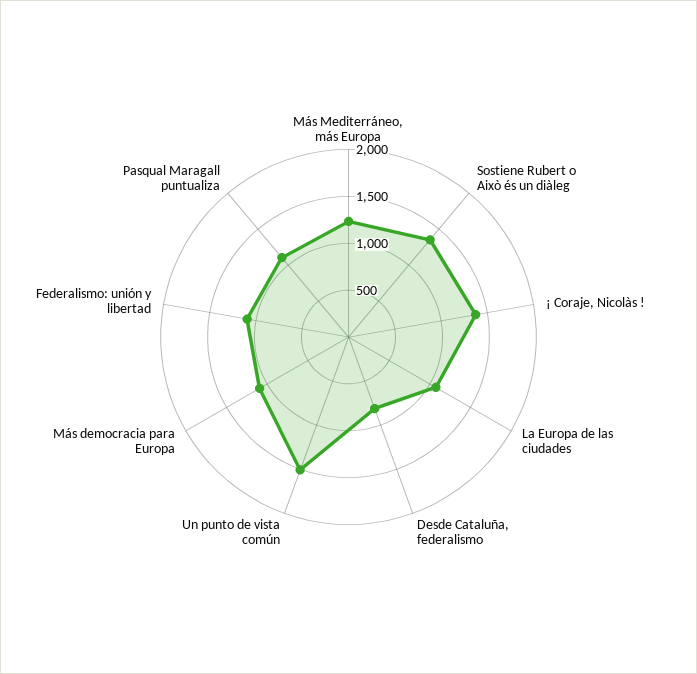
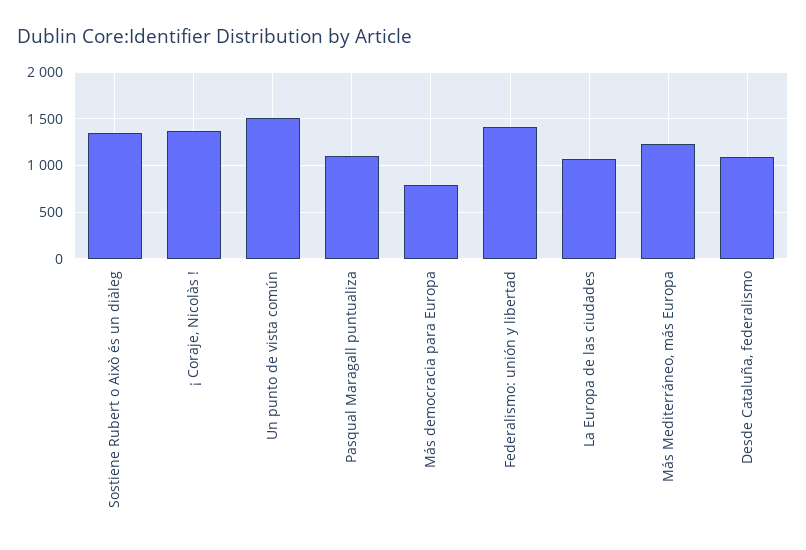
  {
    "Más Mediterráneo, más Europa": 1200,
    "Sostiene Rubert o Això és un diàleg": 1400,
    "¡ Coraje, Nicolàs !": 1400,
    "La Europa de las ciudades": 1100,
-   "Desde Cataluña, federalismo": 800,
+   "Desde Cataluña, federalismo": 1100,
    "Un punto de vista común": 1500,
-   "Más democracia para Europa": 1100,
+   "Más democracia para Europa": 800,
-   "Federalismo: unión y libertad": 1100,
+   "Federalismo: unión y libertad": 1400,
    "Pasqual Maragall puntualiza": 1100
  }

